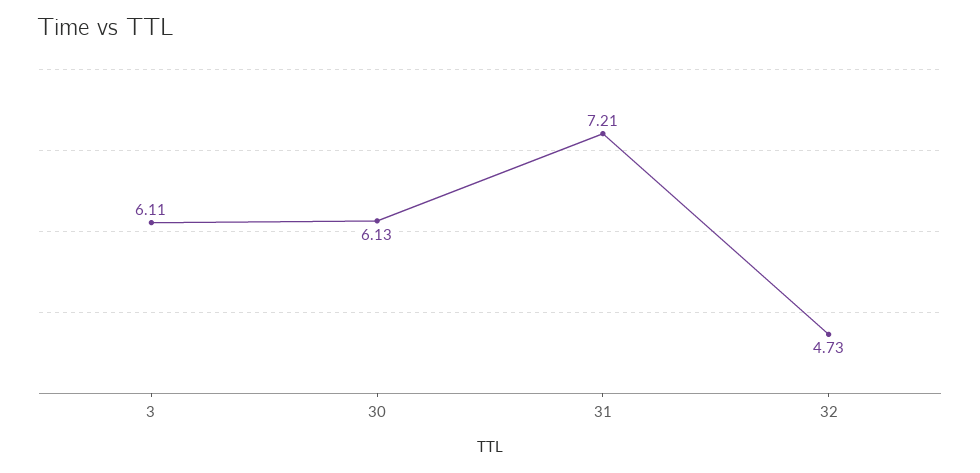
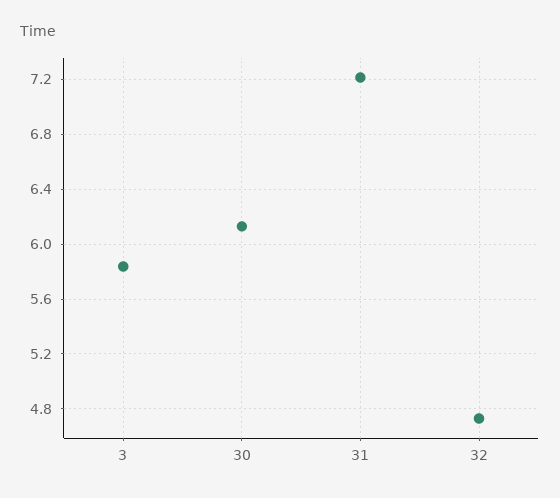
  {
-   "3": 6.11,
+   "3": 5.85,
    "30": 6.13,
    "31": 7.21,
    "32": 4.73
  }

